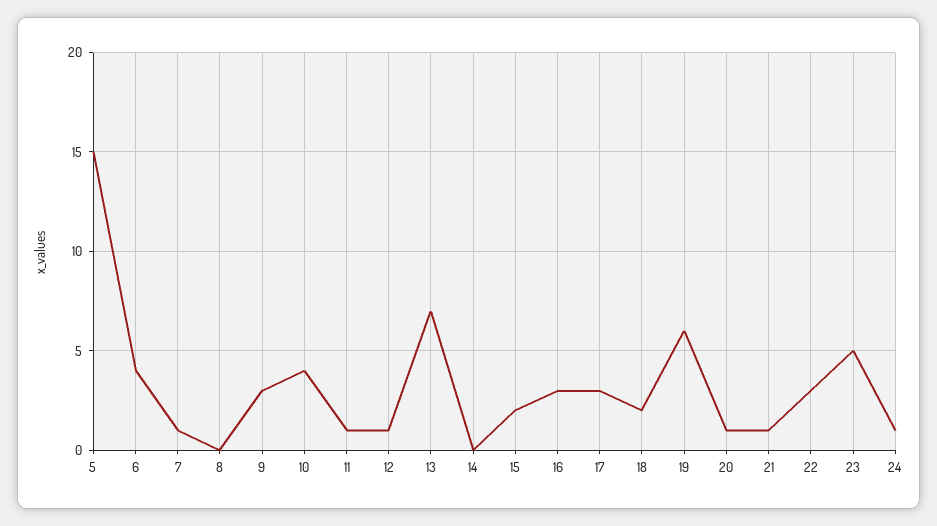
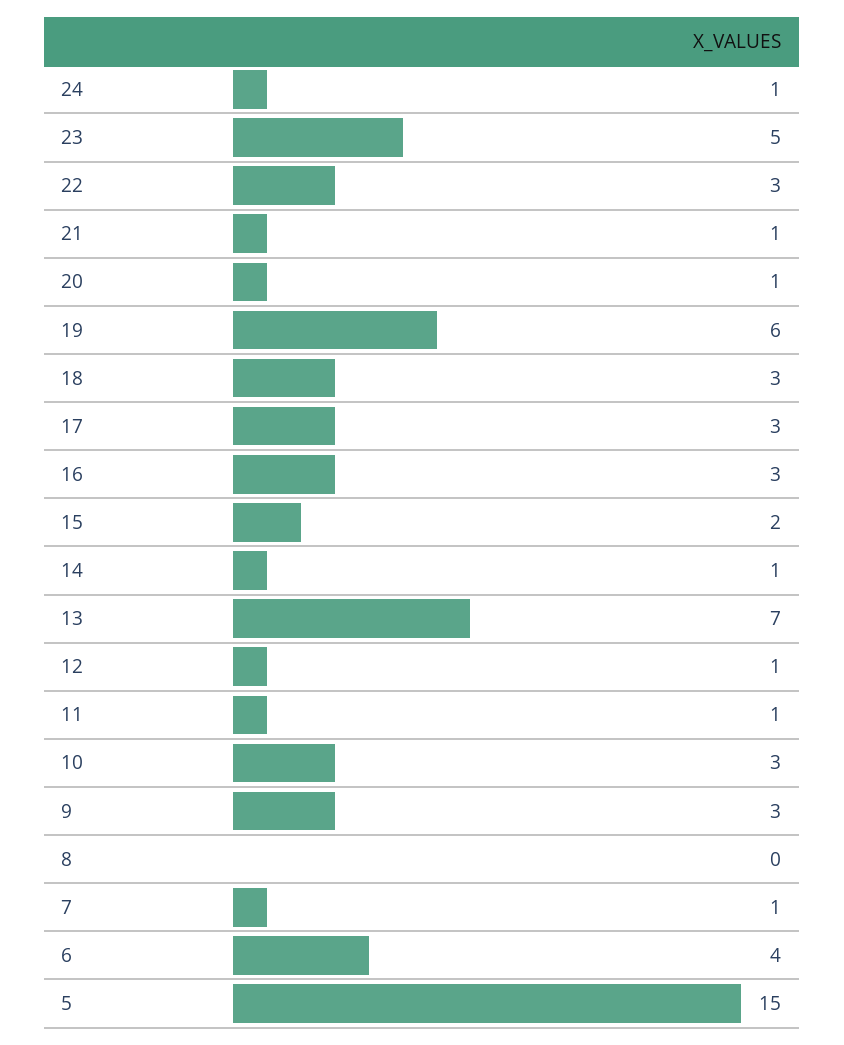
  {
    "5": 15,
    "6": 4,
    "7": 1,
    "8": 0,
    "9": 3,
-   "10": 4,
+   "10": 3,
    "11": 1,
    "12": 1,
    "13": 7,
-   "14": 0,
+   "14": 1,
    "15": 2,
    "16": 3,
    "17": 3,
-   "18": 2,
+   "18": 3,
    "19": 6,
    "20": 1,
    "21": 1,
    "22": 3,
    "23": 5,
    "24": 1
  }

